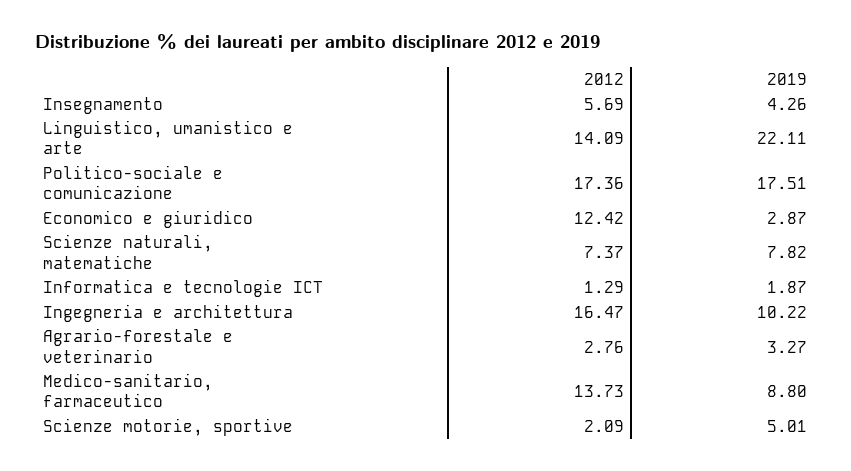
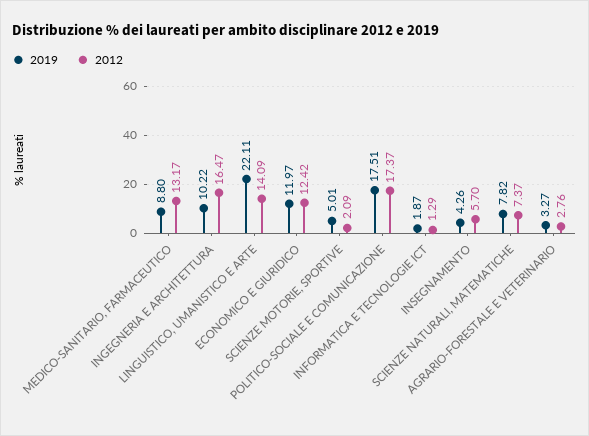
  {
    "2012": {
-     "Insegnamento": 5.69,
+     "Insegnamento": 5.7,
      "Linguistico, umanistico e arte": 14.09,
-     "Politico-sociale e comunicazione": 17.36,
+     "Politico-sociale e comunicazione": 17.37,
      "Economico e giuridico": 12.42,
      "Scienze naturali, matematiche": 7.37,
      "Informatica e tecnologie ICT": 1.29,
      "Ingegneria e architettura": 16.47,
      "Agrario-forestale e veterinario": 2.76,
-     "Medico-sanitario, farmaceutico": 13.73,
+     "Medico-sanitario, farmaceutico": 13.17,
      "Scienze motorie, sportive": 2.09
    },
    "2019": {
      "Insegnamento": 4.26,
      "Linguistico, umanistico e arte": 22.11,
      "Politico-sociale e comunicazione": 17.51,
-     "Economico e giuridico": 2.87,
+     "Economico e giuridico": 11.97,
      "Scienze naturali, matematiche": 7.82,
      "Informatica e tecnologie ICT": 1.87,
      "Ingegneria e architettura": 10.22,
      "Agrario-forestale e veterinario": 3.27,
      "Medico-sanitario, farmaceutico": 8.8,
      "Scienze motorie, sportive": 5.01
    }
  }

